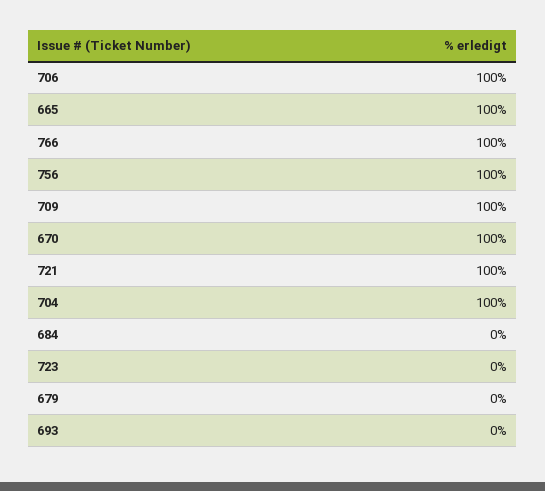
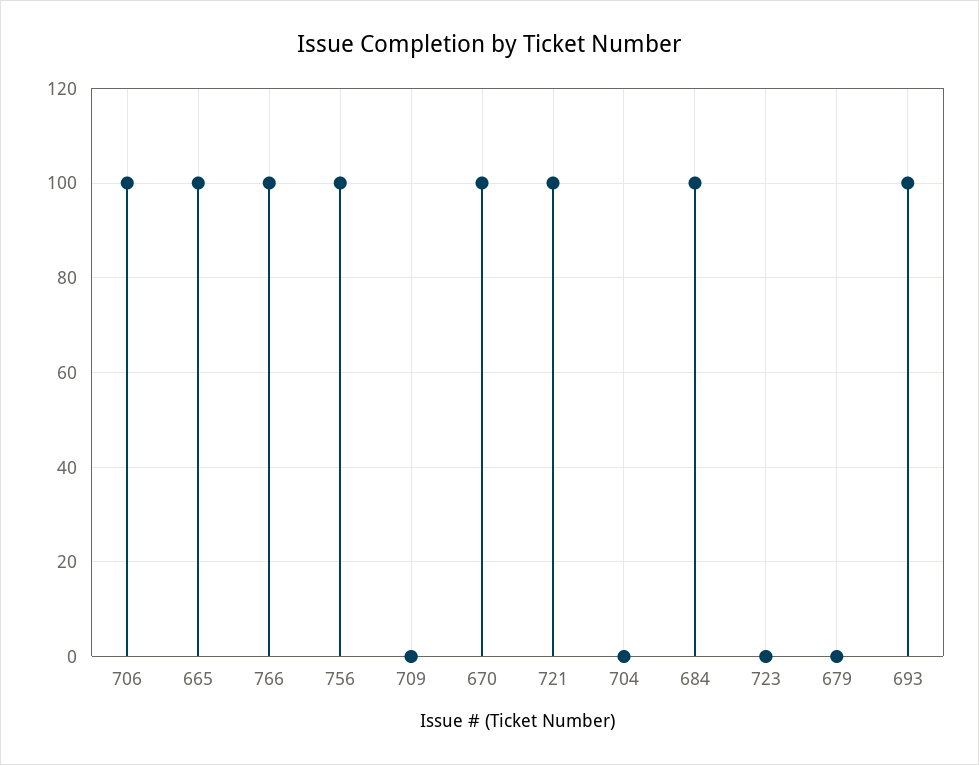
  {
    "706": 100,
    "665": 100,
    "766": 100,
    "756": 100,
-   "709": 100,
+   "709": 0,
    "670": 100,
    "721": 100,
-   "704": 100,
+   "704": 0,
-   "684": 0,
+   "684": 100,
    "723": 0,
    "679": 0,
-   "693": 0
+   "693": 100
  }

